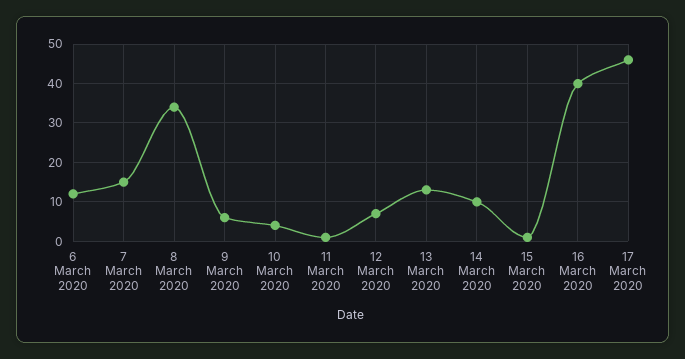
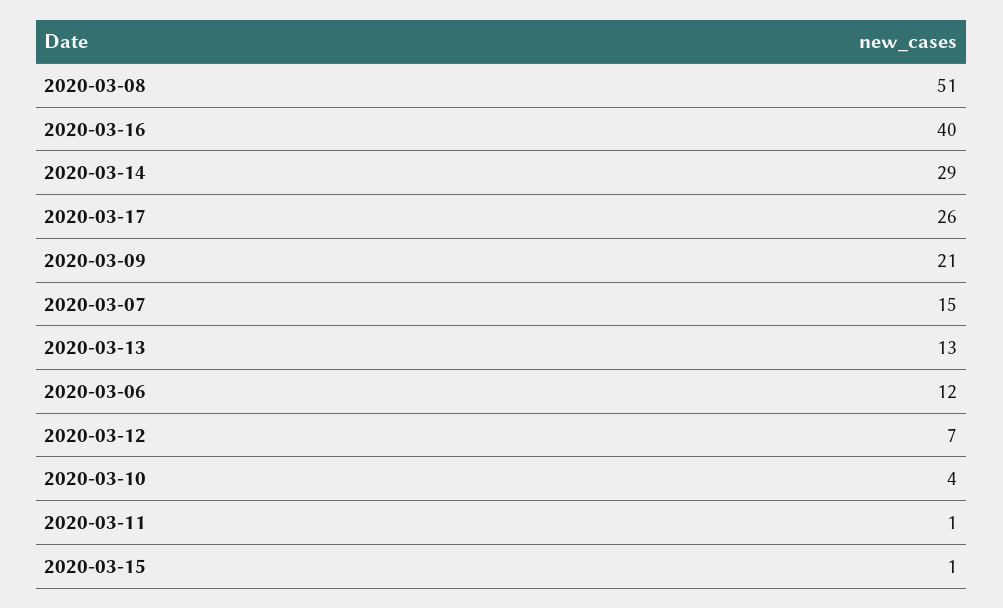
  {
    "6 March 2020": 12,
    "7 March 2020": 15,
-   "8 March 2020": 35,
+   "8 March 2020": 51,
-   "9 March 2020": 5,
+   "9 March 2020": 21,
    "10 March 2020": 4,
    "11 March 2020": 1,
    "12 March 2020": 7,
    "13 March 2020": 13,
-   "14 March 2020": 10,
+   "14 March 2020": 29,
    "15 March 2020": 1,
    "16 March 2020": 40,
-   "17 March 2020": 45
+   "17 March 2020": 26
  }

